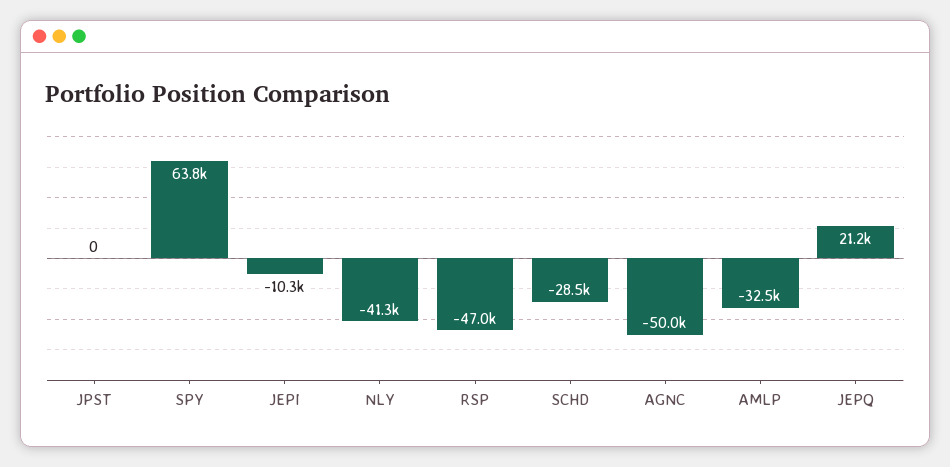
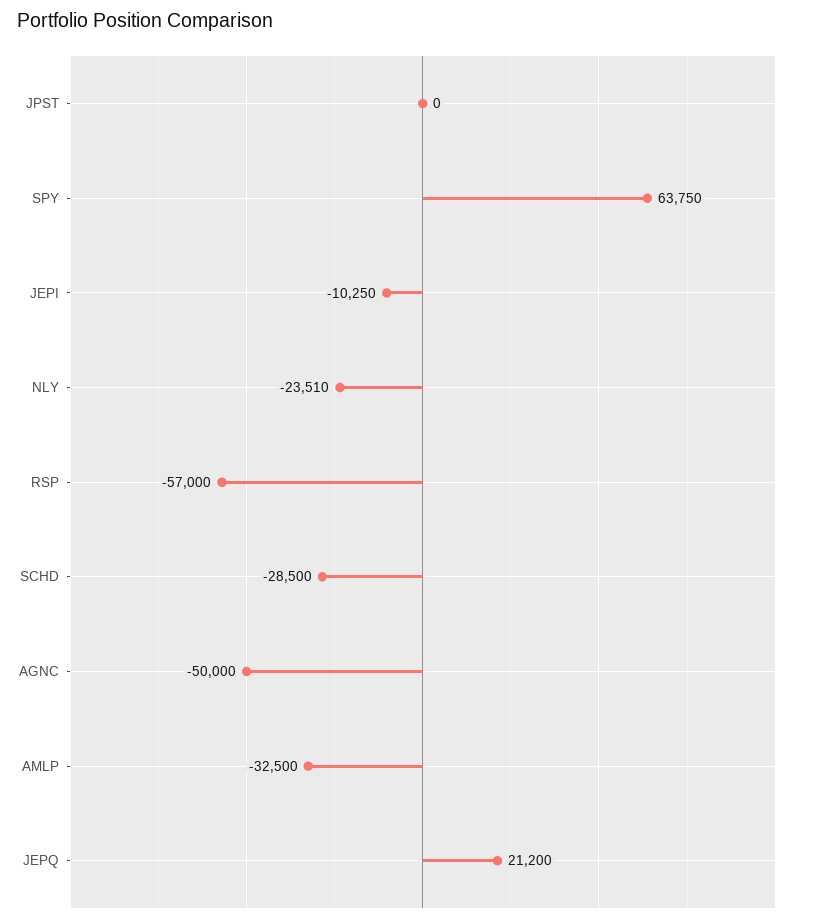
  {
    "JPST": 0,
    "SPY": 63750,
    "JEPI": -10250,
-   "NLY": -41300,
+   "NLY": -23510,
-   "RSP": -47000,
+   "RSP": -57000,
    "SCHD": -28500,
    "AGNC": -50000,
    "AMLP": -32500,
    "JEPQ": 21200
  }

